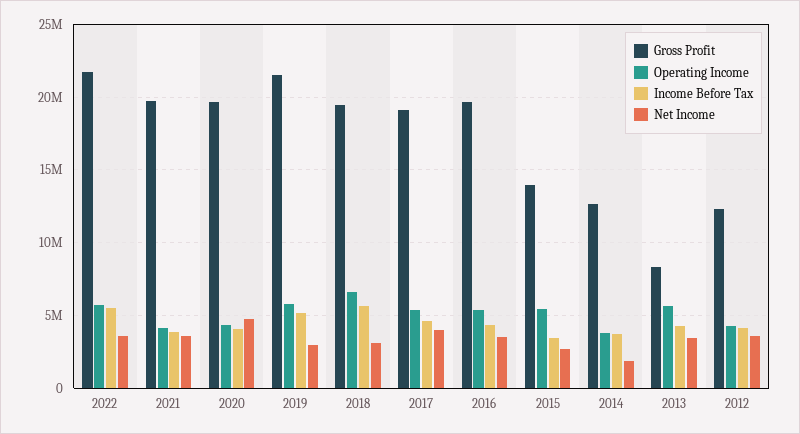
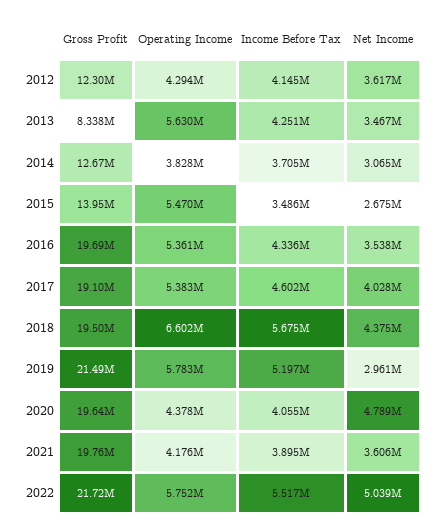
  {
    "Gross Profit": {
      "2022": 21720000,
      "2021": 19760000,
      "2020": 19640000,
      "2019": 21490000,
      "2018": 19500000,
      "2017": 19100000,
      "2016": 19690000,
      "2015": 13950000,
      "2014": 12670000,
      "2013": 8338000,
      "2012": 12300000
    },
    "Operating Income": {
      "2022": 5752000,
      "2021": 4176000,
      "2020": 4378000,
      "2019": 5783000,
      "2018": 6602000,
      "2017": 5383000,
      "2016": 5361000,
      "2015": 5470000,
      "2014": 3828000,
      "2013": 5630000,
      "2012": 4294000
    },
    "Income Before Tax": {
      "2022": 5517000,
      "2021": 3895000,
      "2020": 4055000,
      "2019": 5197000,
      "2018": 5675000,
      "2017": 4602000,
      "2016": 4336000,
      "2015": 3486000,
      "2014": 3705000,
      "2013": 4251000,
      "2012": 4145000
    },
    "Net Income": {
-     "2022": 3500000,
+     "2022": 5039000,
      "2021": 3606000,
      "2020": 4789000,
      "2019": 2961000,
-     "2018": 3000000,
+     "2018": 4375000,
      "2017": 4028000,
      "2016": 3538000,
      "2015": 2675000,
-     "2014": 2000000,
+     "2014": 3065000,
      "2013": 3467000,
      "2012": 3617000
    }
  }

